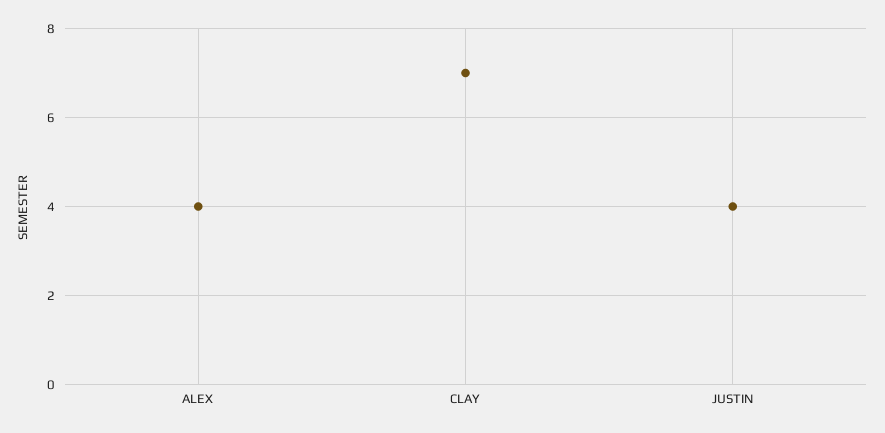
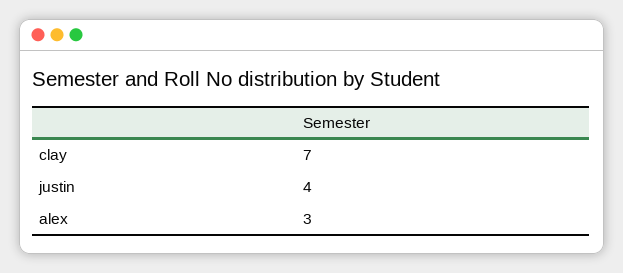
  {
-   "ALEX": 4,
+   "ALEX": 3,
    "CLAY": 7,
    "JUSTIN": 4
  }

